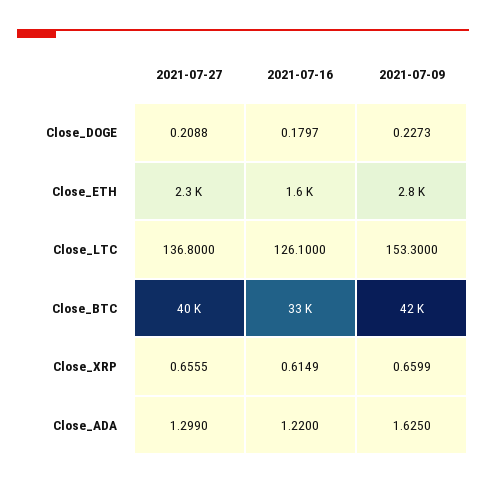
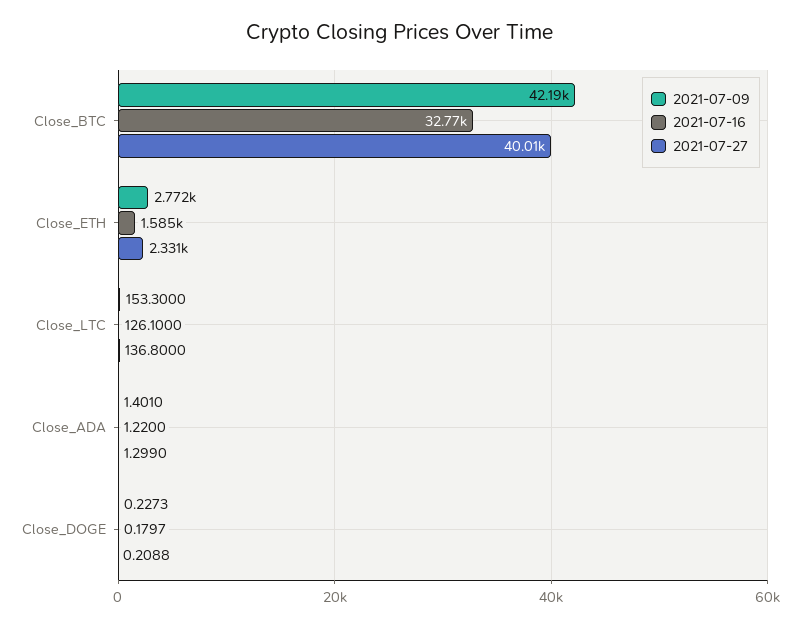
  {
    "2021-07-27": {
      "Close_DOGE": 0.2088,
      "Close_ETH": 2331,
      "Close_LTC": 136.8,
      "Close_BTC": 40010,
-     "Close_XRP": 0.6555,
      "Close_ADA": 1.299
    },
    "2021-07-16": {
      "Close_DOGE": 0.1797,
      "Close_ETH": 1585,
      "Close_LTC": 126.1,
      "Close_BTC": 32770,
-     "Close_XRP": 0.6149,
      "Close_ADA": 1.22
    },
    "2021-07-09": {
      "Close_DOGE": 0.2273,
      "Close_ETH": 2772,
      "Close_LTC": 153.3,
      "Close_BTC": 42190,
-     "Close_XRP": 0.6599,
-     "Close_ADA": 1.625
+     "Close_ADA": 1.401
    }
  }

